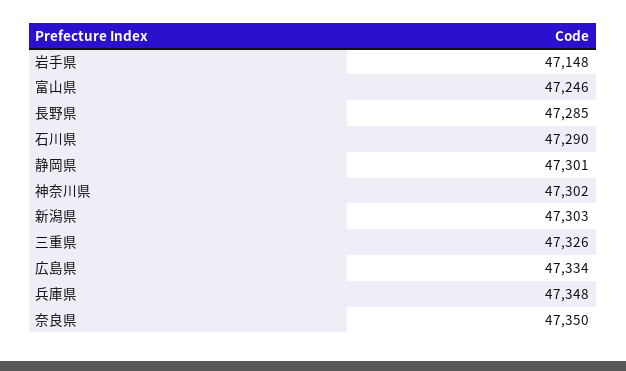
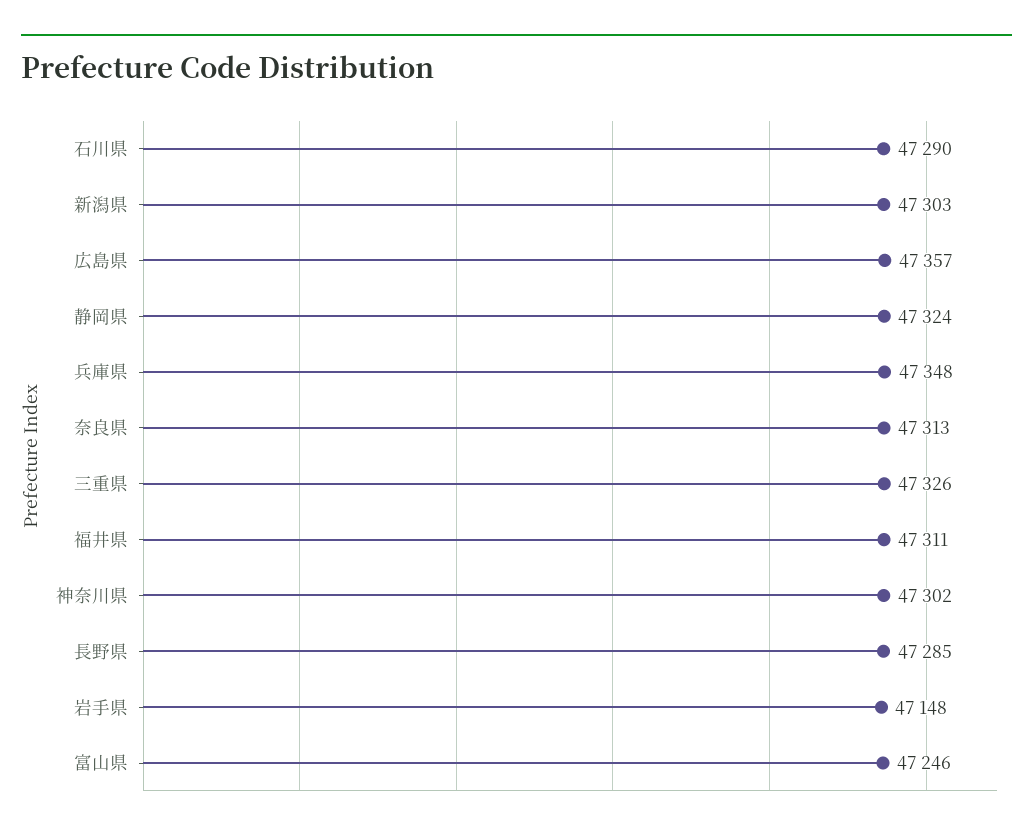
  {
    "岩手県": 47148,
    "富山県": 47246,
    "長野県": 47285,
    "石川県": 47290,
-   "静岡県": 47301,
+   "静岡県": 47324,
    "神奈川県": 47302,
    "新潟県": 47303,
    "三重県": 47326,
-   "広島県": 47334,
+   "広島県": 47357,
    "兵庫県": 47348,
-   "奈良県": 47350
+   "奈良県": 47313,
+   "福井県": 47311
  }

